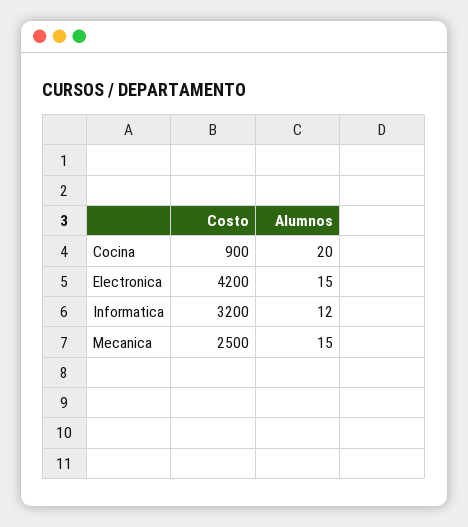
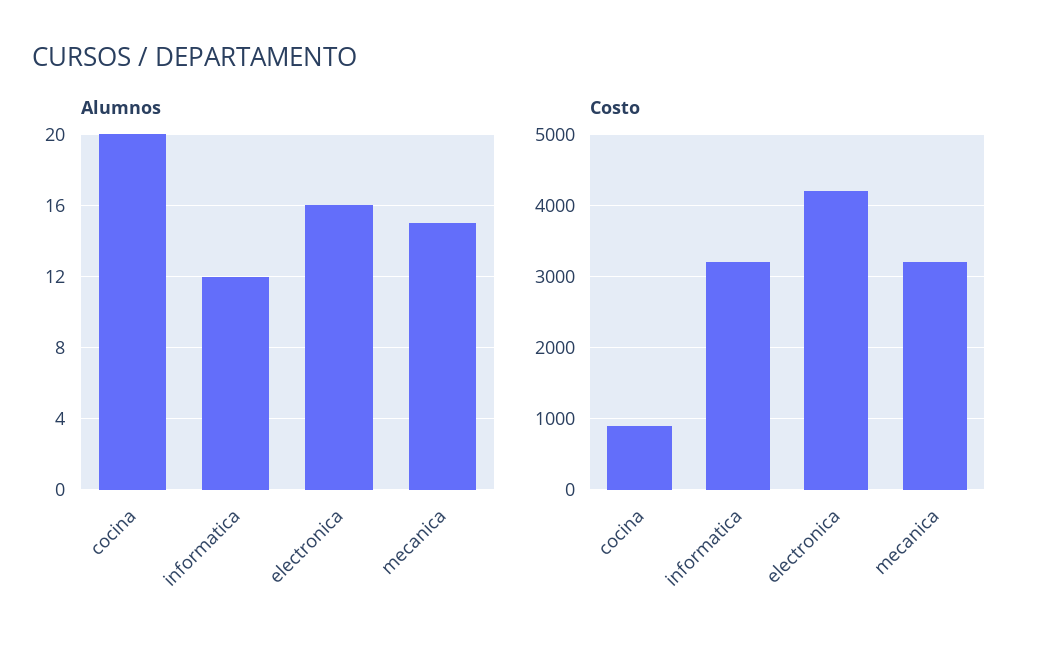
  {
    "Costo": {
      "Cocina": 900,
      "Electronica": 4200,
      "Informatica": 3200,
-     "Mecanica": 2500
+     "Mecanica": 3200
    },
    "Alumnos": {
      "Cocina": 20,
-     "Electronica": 15,
+     "Electronica": 16,
      "Informatica": 12,
      "Mecanica": 15
    }
  }

